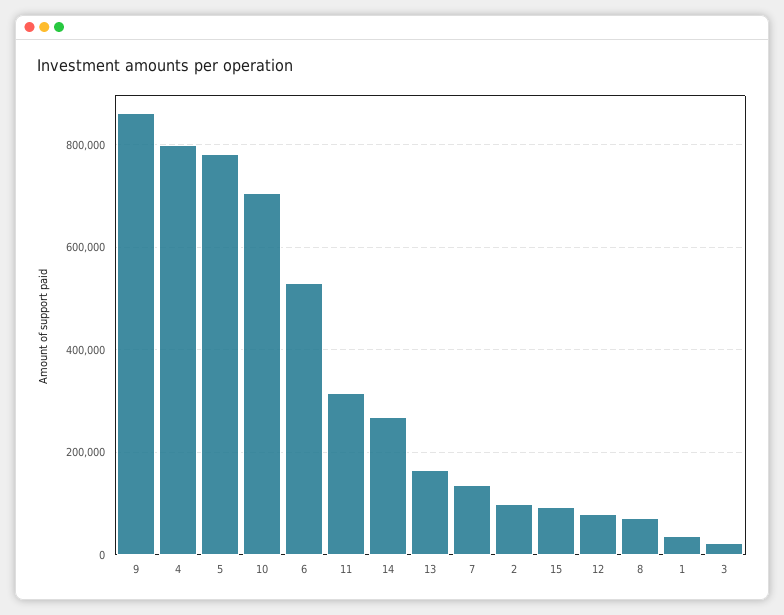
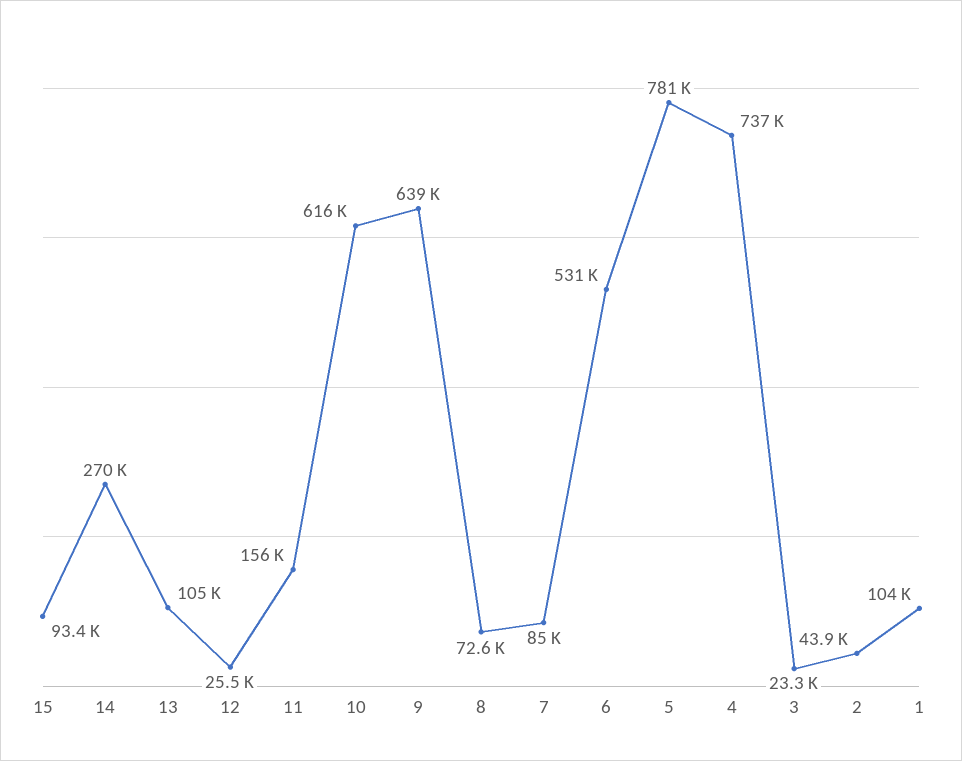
  {
-   "9": 860000,
+   "9": 639000,
-   "4": 800000,
+   "4": 737000,
    "5": 781000,
-   "10": 700000,
+   "10": 616000,
    "6": 531000,
-   "11": 320000,
+   "11": 156000,
    "14": 270000,
-   "13": 160000,
+   "13": 105000,
-   "7": 140000,
+   "7": 85000,
-   "2": 100000,
+   "2": 43900,
    "15": 93400,
-   "12": 80000,
+   "12": 25500,
    "8": 72600,
-   "1": 40000,
+   "1": 104000,
    "3": 23300
  }

